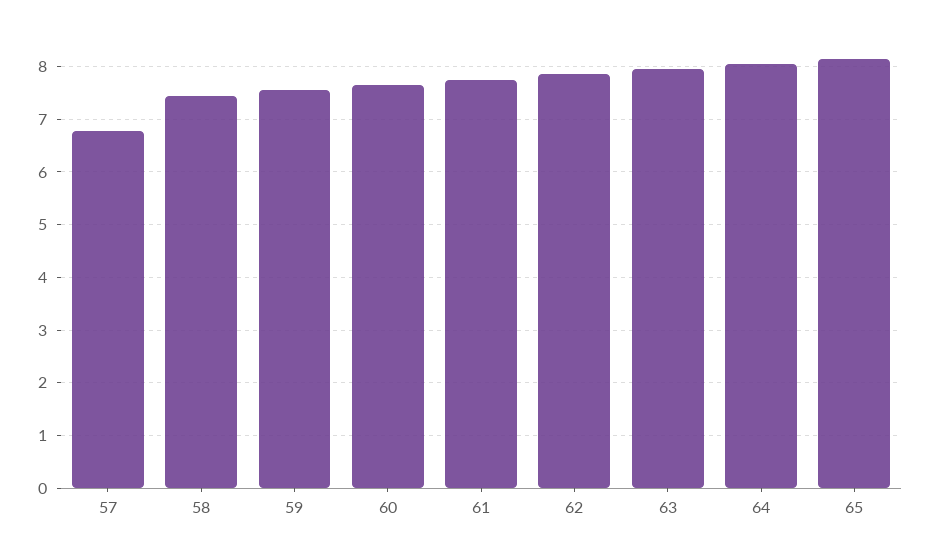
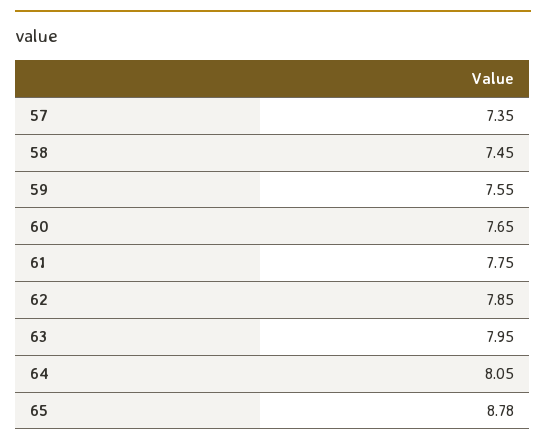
  {
-   "57": 6.8,
+   "57": 7.35,
    "58": 7.45,
    "59": 7.55,
    "60": 7.65,
    "61": 7.75,
    "62": 7.85,
    "63": 7.95,
    "64": 8.05,
-   "65": 8.2
+   "65": 8.78
  }

